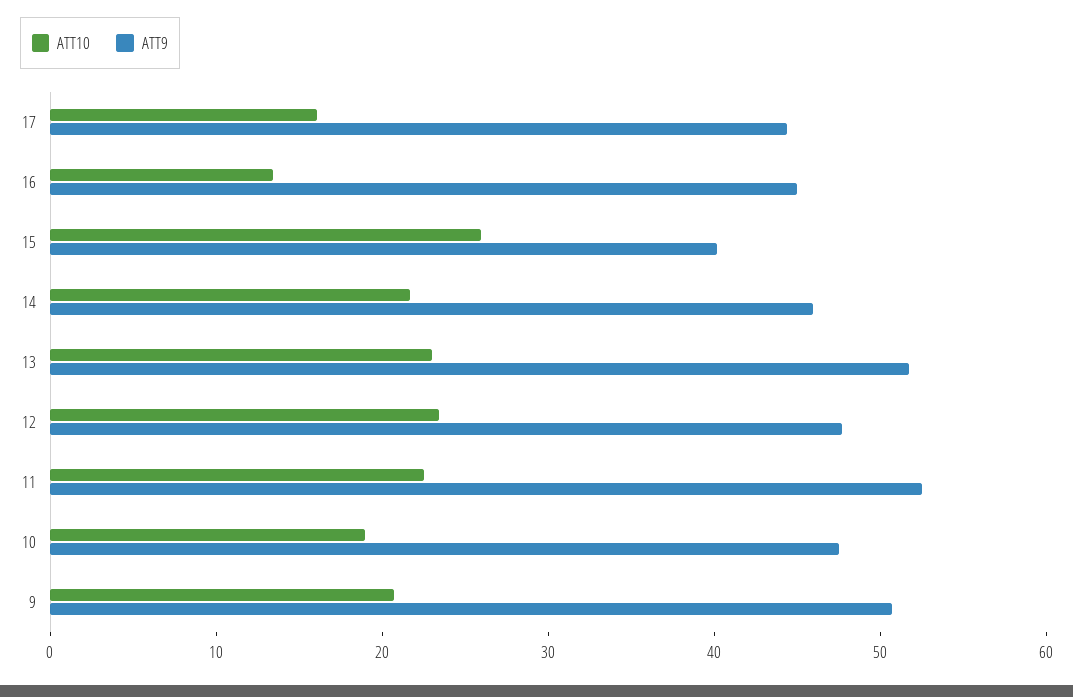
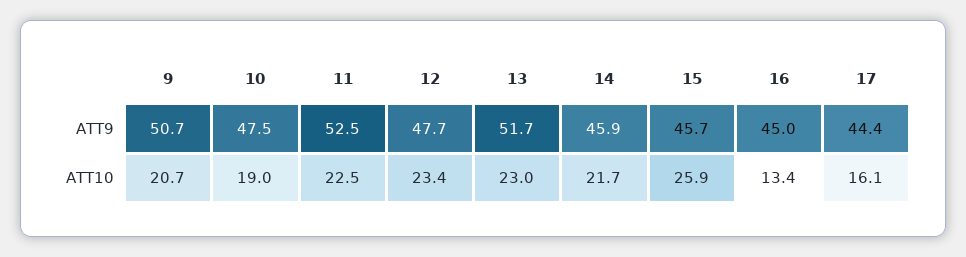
  {
    "ATT10": {
      "17": 16.1,
      "16": 13.4,
      "15": 25.9,
      "14": 21.7,
      "13": 23,
      "12": 23.4,
      "11": 22.5,
      "10": 19,
      "9": 20.7
    },
    "ATT9": {
      "17": 44.4,
      "16": 45,
-     "15": 40,
+     "15": 45.7,
      "14": 45.9,
      "13": 51.7,
      "12": 47.7,
      "11": 52.5,
      "10": 47.5,
      "9": 50.7
    }
  }

